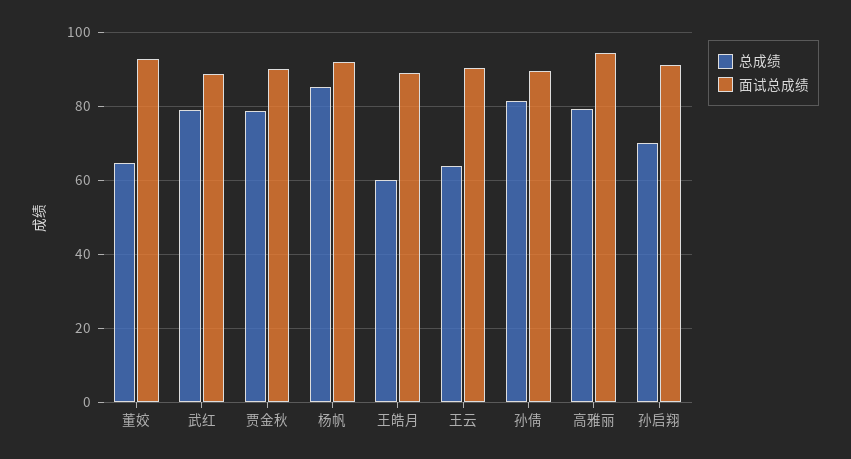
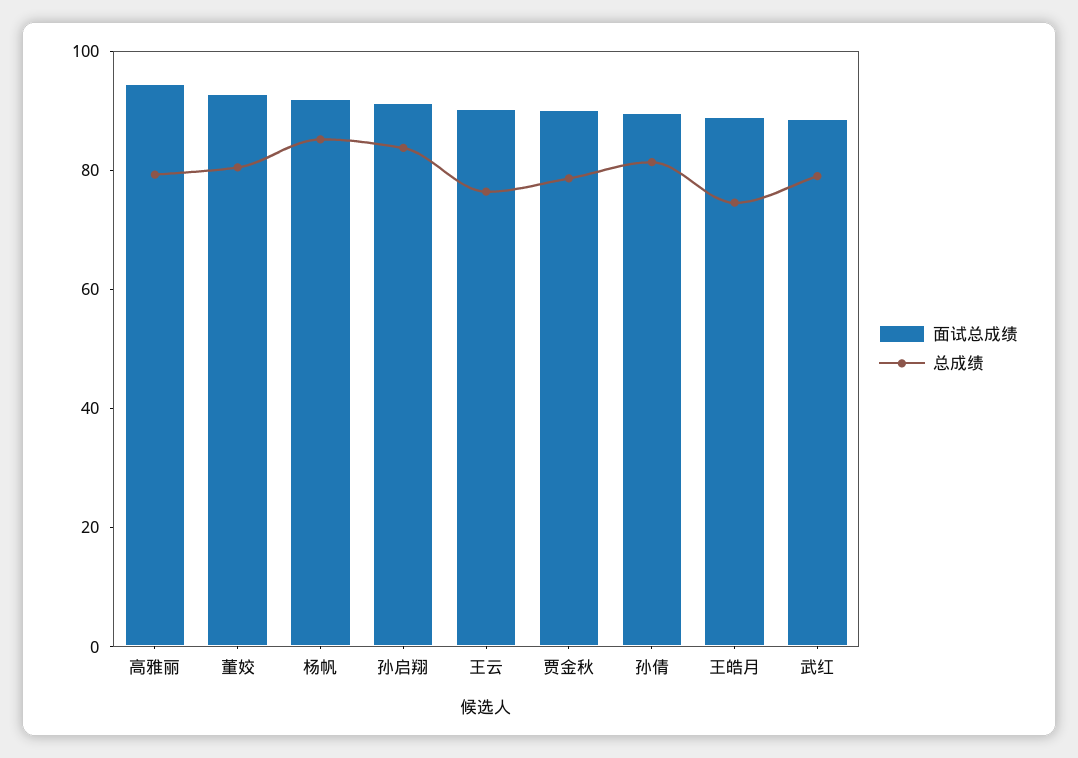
  {
    "总成绩": {
-     "董姣": 64,
+     "董姣": 80,
      "武红": 80,
      "贾金秋": 78,
      "杨帆": 86,
-     "王皓月": 60,
+     "王皓月": 75,
-     "王云": 64,
+     "王云": 75,
      "孙倩": 82,
      "高雅丽": 80,
-     "孙启翔": 70
+     "孙启翔": 85
    },
    "面试总成绩": {
      "董姣": 92,
      "武红": 88,
      "贾金秋": 90,
      "杨帆": 92,
      "王皓月": 88,
      "王云": 90,
      "孙倩": 90,
      "高雅丽": 94,
      "孙启翔": 92
    }
  }

